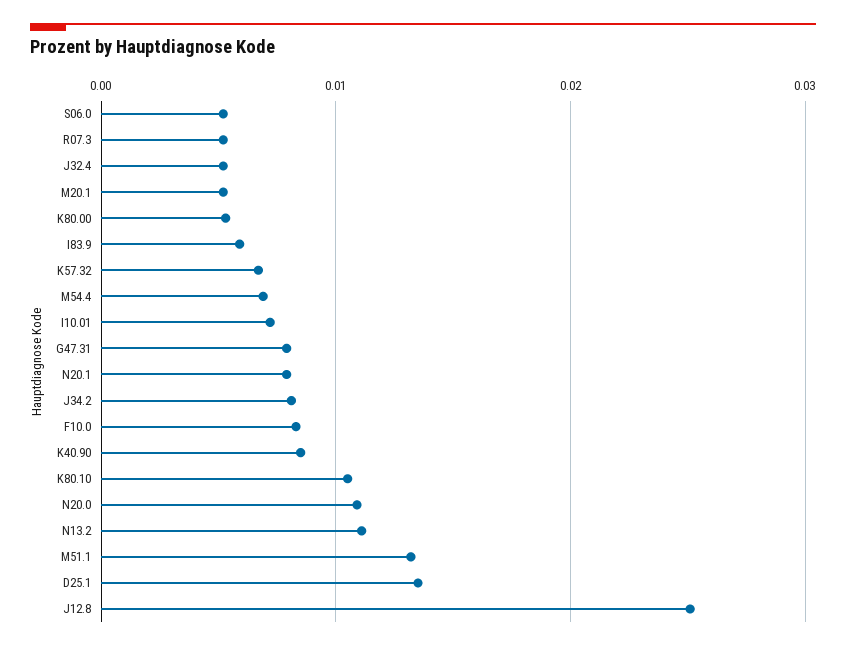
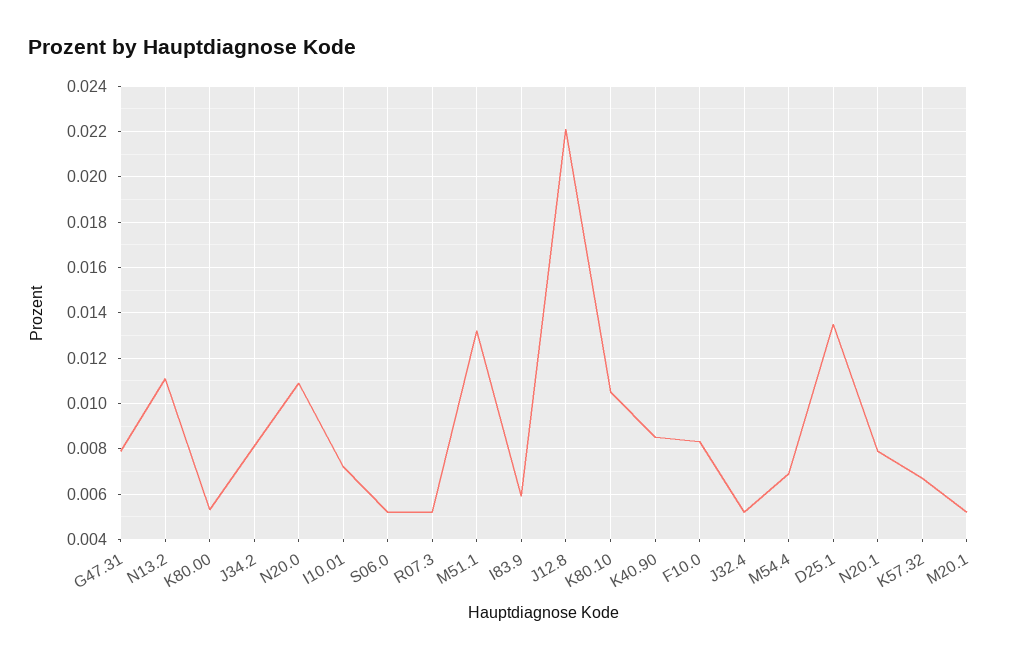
  {
    "S06.0": 0.005,
    "R07.3": 0.005,
    "J32.4": 0.005,
    "M20.1": 0.005,
    "K80.00": 0.0055,
    "I83.9": 0.006,
    "K57.32": 0.0065,
    "M54.4": 0.007,
    "I10.01": 0.007,
    "G47.31": 0.008,
    "N20.1": 0.008,
    "J34.2": 0.008,
    "F10.0": 0.0085,
    "K40.90": 0.0085,
    "K80.10": 0.0105,
    "N20.0": 0.011,
    "N13.2": 0.011,
    "M51.1": 0.013,
    "D25.1": 0.0135,
-   "J12.8": 0.025
+   "J12.8": 0.022
  }

